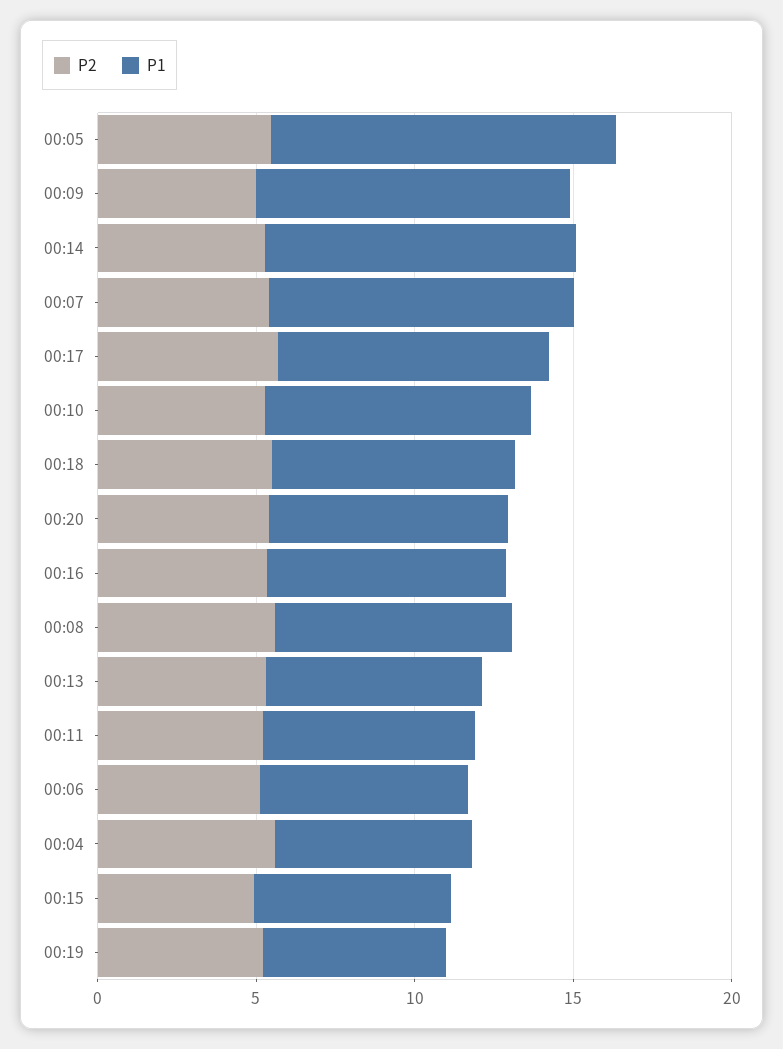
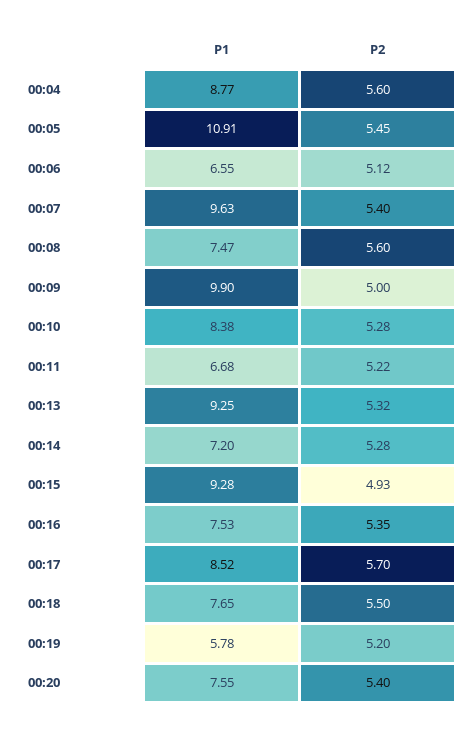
  {
    "P2": {
      "00:05": 5.45,
      "00:09": 5,
      "00:14": 5.28,
      "00:07": 5.4,
      "00:17": 5.7,
      "00:10": 5.28,
      "00:18": 5.5,
      "00:20": 5.4,
      "00:16": 5.35,
      "00:08": 5.6,
      "00:13": 5.32,
      "00:11": 5.22,
      "00:06": 5.12,
      "00:04": 5.6,
      "00:15": 4.93,
      "00:19": 5.2
    },
    "P1": {
      "00:05": 10.91,
      "00:09": 9.9,
-     "00:14": 10,
+     "00:14": 7.2,
      "00:07": 9.63,
      "00:17": 8.52,
      "00:10": 8.38,
      "00:18": 7.65,
      "00:20": 7.55,
      "00:16": 7.53,
      "00:08": 7.47,
-     "00:13": 7,
+     "00:13": 9.25,
      "00:11": 6.68,
      "00:06": 6.55,
-     "00:04": 6,
+     "00:04": 8.77,
-     "00:15": 6,
+     "00:15": 9.28,
      "00:19": 5.78
    }
  }

